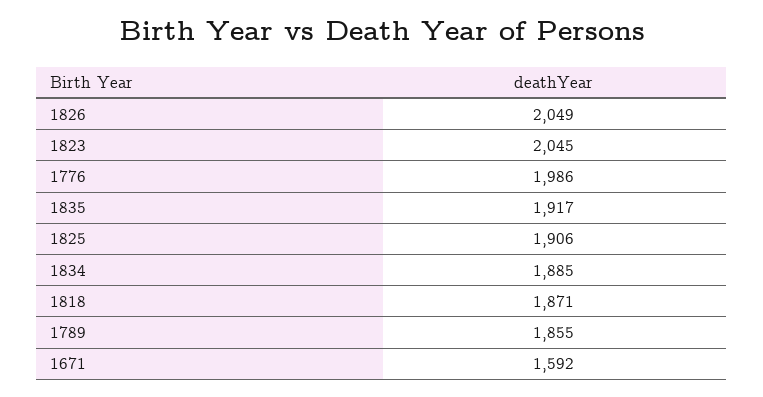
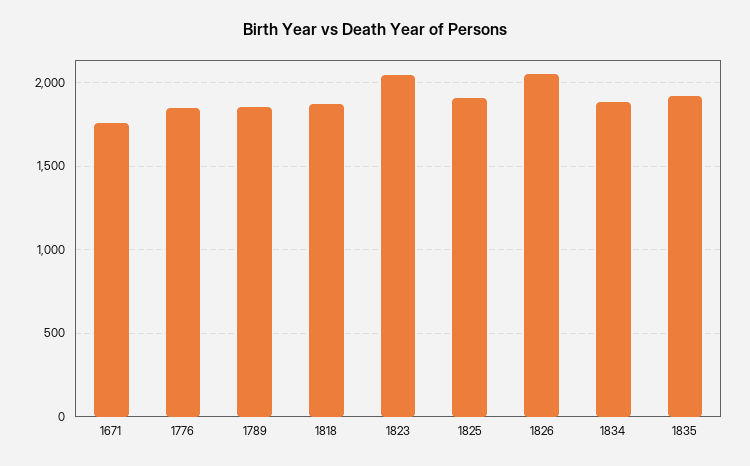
  {
    "1826": 2049,
    "1823": 2045,
-   "1776": 1986,
+   "1776": 1850,
    "1835": 1917,
    "1825": 1906,
    "1834": 1885,
    "1818": 1871,
    "1789": 1855,
-   "1671": 1592
+   "1671": 1750
  }

